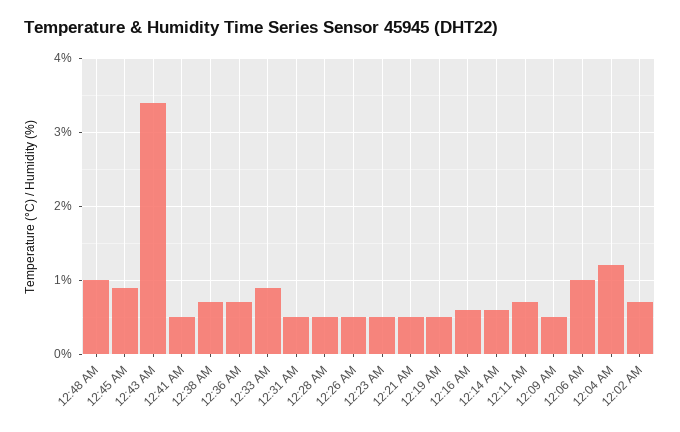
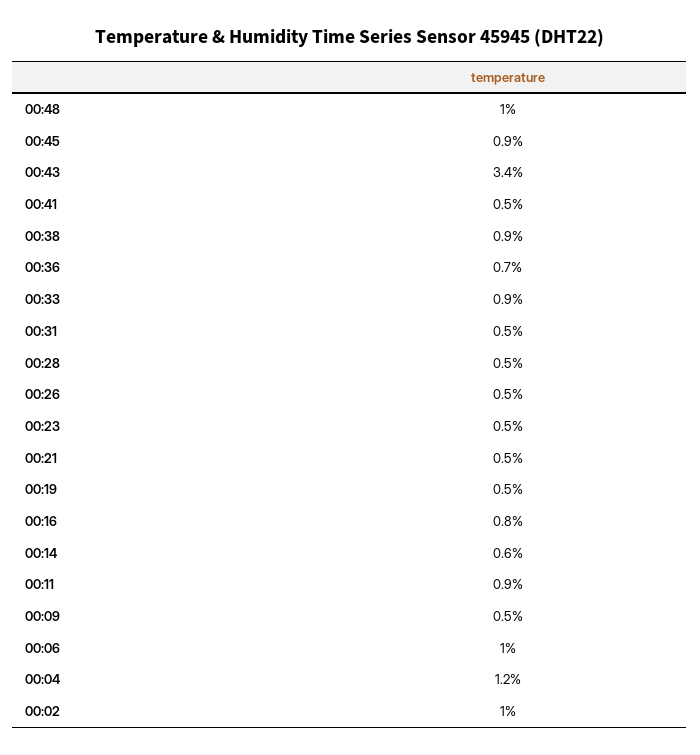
  {
    "12:48 AM": 1,
    "12:45 AM": 0.9,
    "12:43 AM": 3.4,
    "12:41 AM": 0.5,
-   "12:38 AM": 0.7,
+   "12:38 AM": 0.9,
    "12:36 AM": 0.7,
    "12:33 AM": 0.9,
    "12:31 AM": 0.5,
    "12:28 AM": 0.5,
    "12:26 AM": 0.5,
    "12:23 AM": 0.5,
    "12:21 AM": 0.5,
    "12:19 AM": 0.5,
-   "12:16 AM": 0.6,
+   "12:16 AM": 0.8,
    "12:14 AM": 0.6,
-   "12:11 AM": 0.7,
+   "12:11 AM": 0.9,
    "12:09 AM": 0.5,
    "12:06 AM": 1,
    "12:04 AM": 1.2,
-   "12:02 AM": 0.7
+   "12:02 AM": 1
  }

